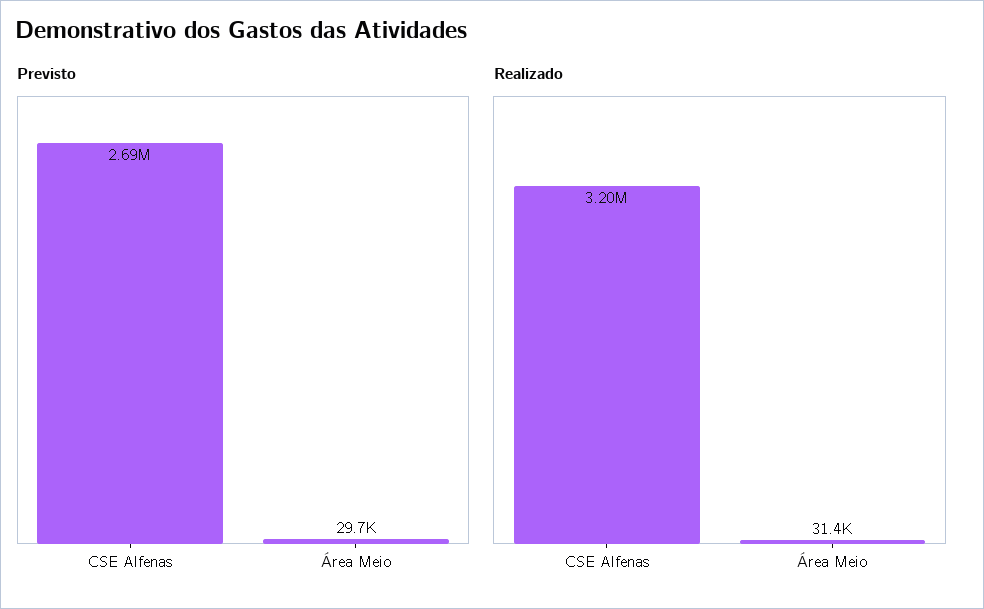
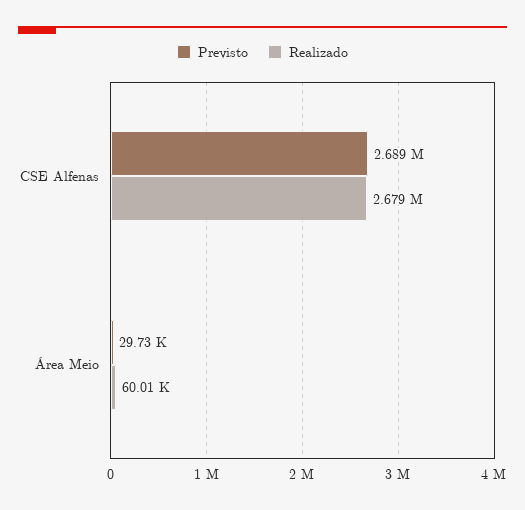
  {
    "Previsto": {
      "CSE Alfenas": 2689000,
      "Área Meio": 29730
    },
    "Realizado": {
-     "CSE Alfenas": 3200000,
+     "CSE Alfenas": 2679000,
-     "Área Meio": 31400
+     "Área Meio": 60010
    }
  }

